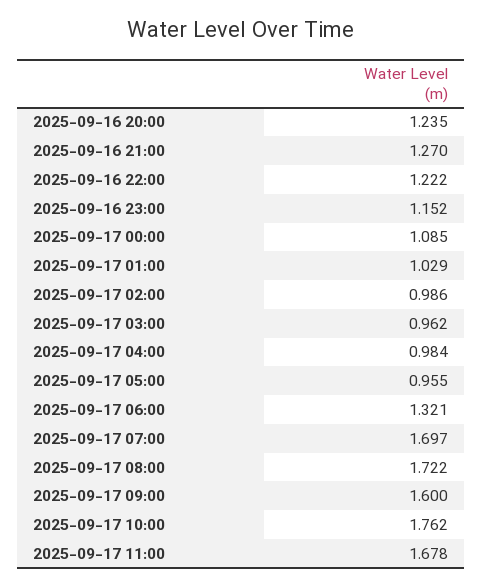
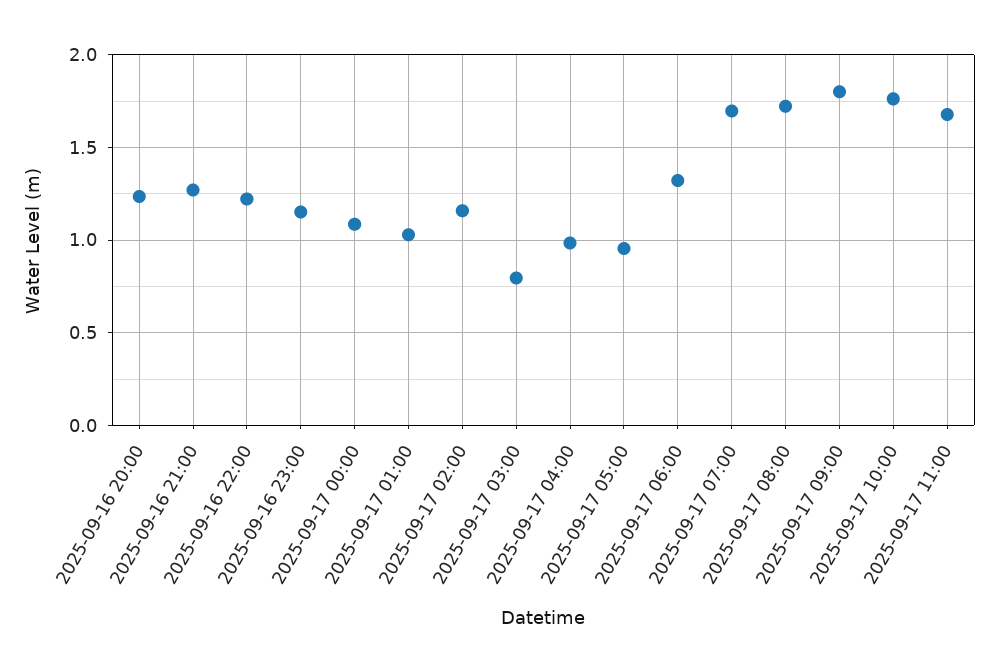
  {
    "2025-09-16 20:00": 1.235,
    "2025-09-16 21:00": 1.27,
    "2025-09-16 22:00": 1.222,
    "2025-09-16 23:00": 1.152,
    "2025-09-17 00:00": 1.085,
    "2025-09-17 01:00": 1.029,
-   "2025-09-17 02:00": 0.986,
+   "2025-09-17 02:00": 1.15,
-   "2025-09-17 03:00": 0.962,
+   "2025-09-17 03:00": 0.8,
    "2025-09-17 04:00": 0.984,
    "2025-09-17 05:00": 0.955,
    "2025-09-17 06:00": 1.321,
    "2025-09-17 07:00": 1.697,
    "2025-09-17 08:00": 1.722,
-   "2025-09-17 09:00": 1.6,
+   "2025-09-17 09:00": 1.8,
    "2025-09-17 10:00": 1.762,
    "2025-09-17 11:00": 1.678
  }

